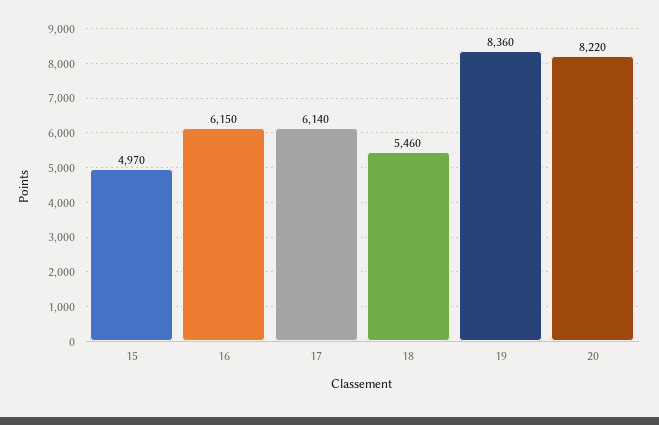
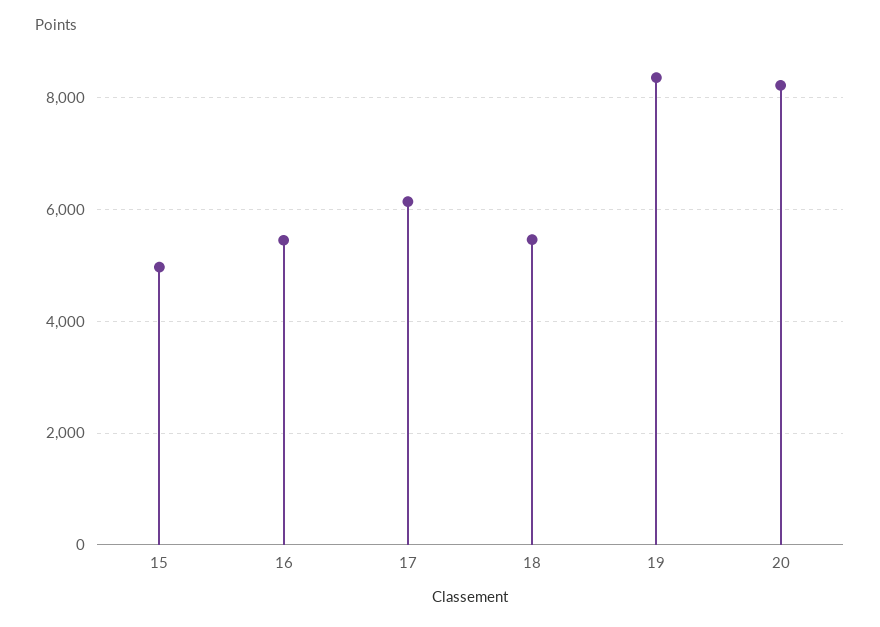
  {
    "15": 4970,
-   "16": 6150,
+   "16": 5400,
    "17": 6140,
    "18": 5460,
    "19": 8360,
    "20": 8220
  }

